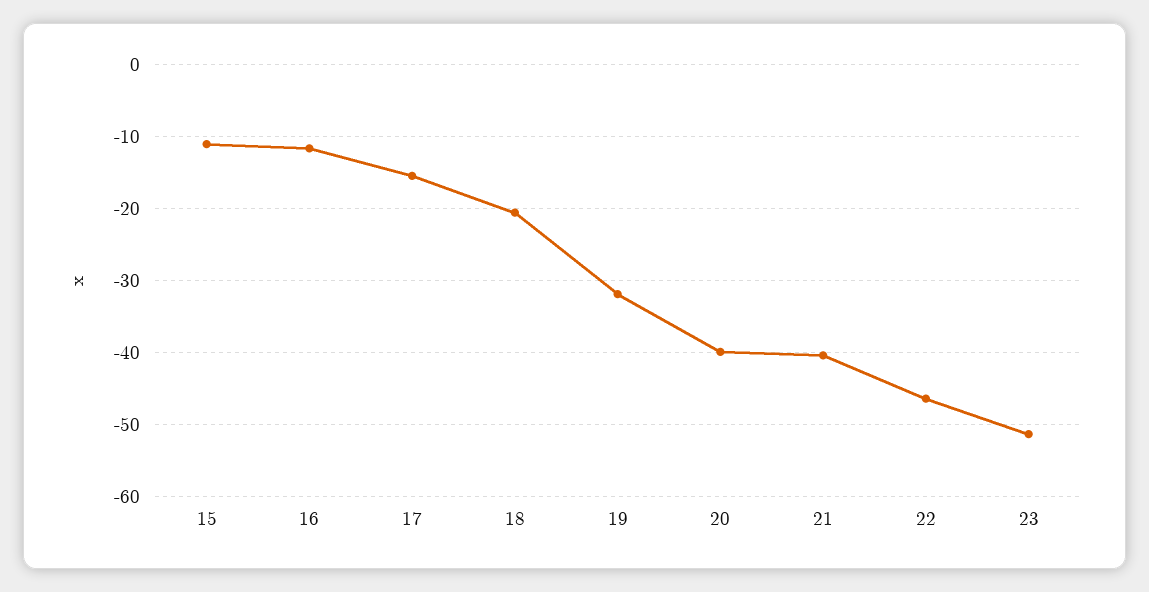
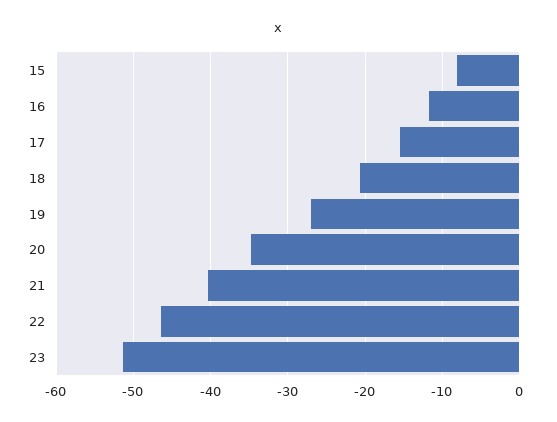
  {
-   "15": -11,
+   "15": -8,
    "16": -12,
    "17": -16,
    "18": -21,
-   "19": -32,
+   "19": -27,
-   "20": -40,
+   "20": -35,
    "21": -40,
    "22": -46,
    "23": -51
  }

